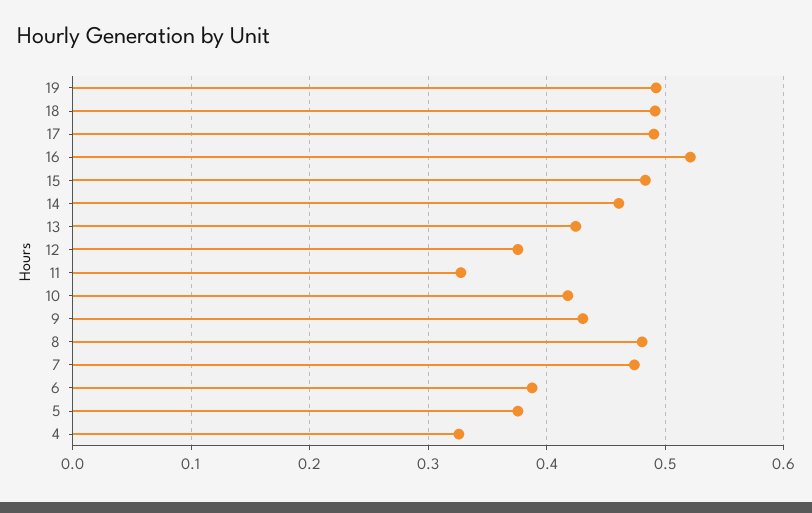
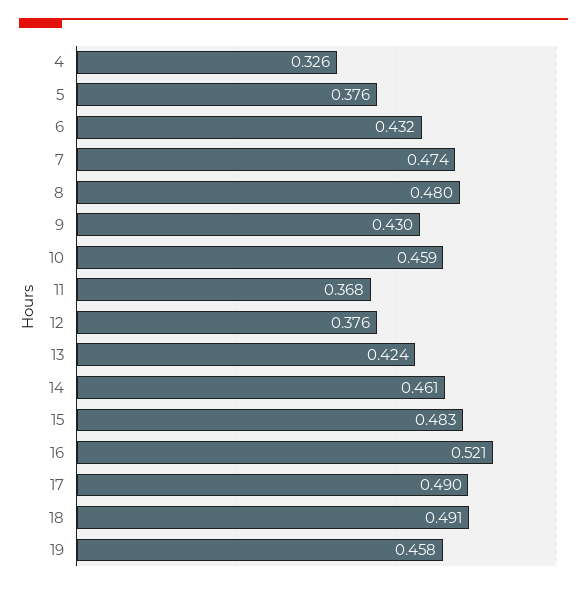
  {
-   "19": 0.49,
+   "19": 0.458,
    "18": 0.491,
    "17": 0.49,
    "16": 0.521,
    "15": 0.483,
    "14": 0.461,
    "13": 0.424,
    "12": 0.376,
-   "11": 0.33,
+   "11": 0.368,
-   "10": 0.42,
+   "10": 0.459,
    "9": 0.43,
    "8": 0.48,
    "7": 0.474,
-   "6": 0.39,
+   "6": 0.432,
    "5": 0.376,
    "4": 0.326
  }

